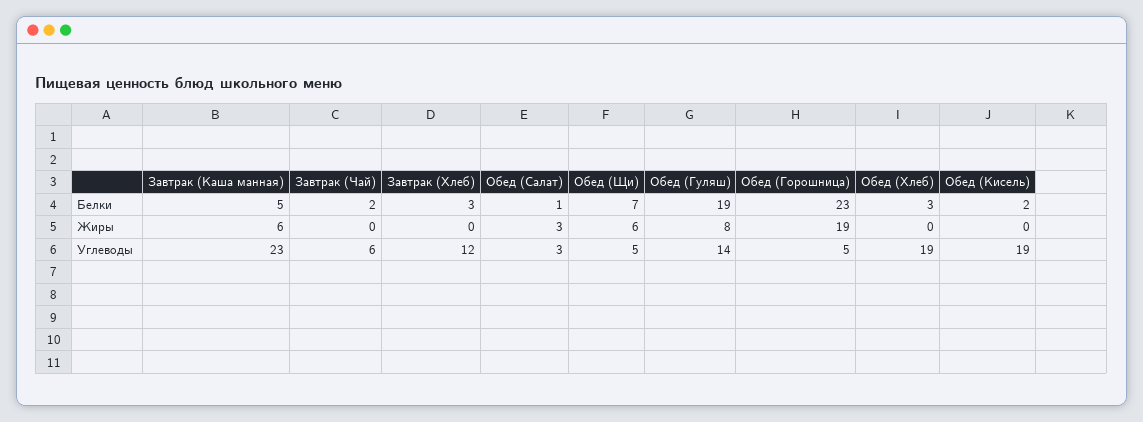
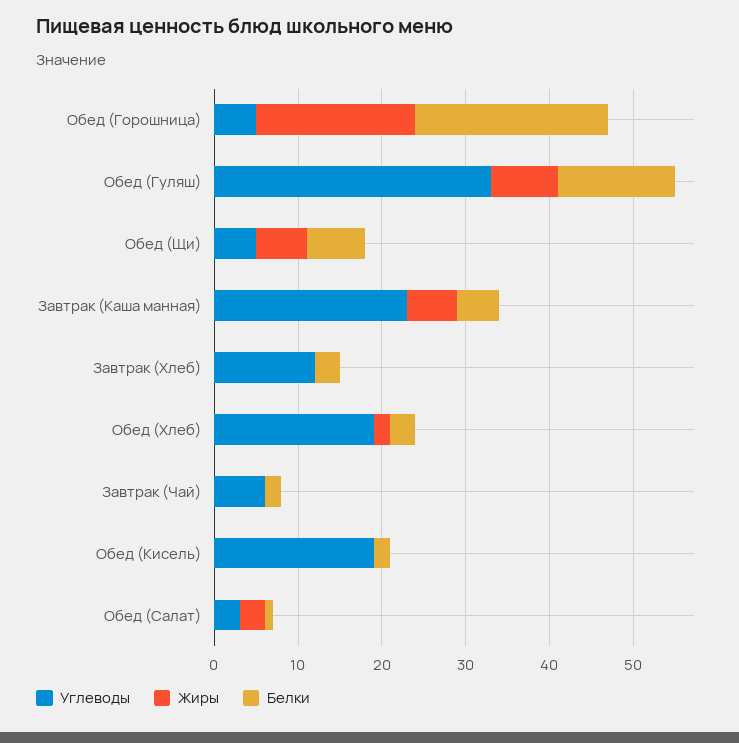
  {
    "Белки": {
      "Завтрак (Каша манная)": 5,
      "Завтрак (Чай)": 2,
      "Завтрак (Хлеб)": 3,
      "Обед (Салат)": 1,
      "Обед (Щи)": 7,
-     "Обед (Гуляш)": 19,
+     "Обед (Гуляш)": 14,
      "Обед (Горошница)": 23,
      "Обед (Хлеб)": 3,
      "Обед (Кисель)": 2
    },
    "Жиры": {
      "Завтрак (Каша манная)": 6,
      "Завтрак (Чай)": 0,
      "Завтрак (Хлеб)": 0,
      "Обед (Салат)": 3,
      "Обед (Щи)": 6,
      "Обед (Гуляш)": 8,
      "Обед (Горошница)": 19,
-     "Обед (Хлеб)": 0,
+     "Обед (Хлеб)": 2,
      "Обед (Кисель)": 0
    },
    "Углеводы": {
      "Завтрак (Каша манная)": 23,
      "Завтрак (Чай)": 6,
      "Завтрак (Хлеб)": 12,
      "Обед (Салат)": 3,
      "Обед (Щи)": 5,
-     "Обед (Гуляш)": 14,
+     "Обед (Гуляш)": 33,
      "Обед (Горошница)": 5,
      "Обед (Хлеб)": 19,
      "Обед (Кисель)": 19
    }
  }

